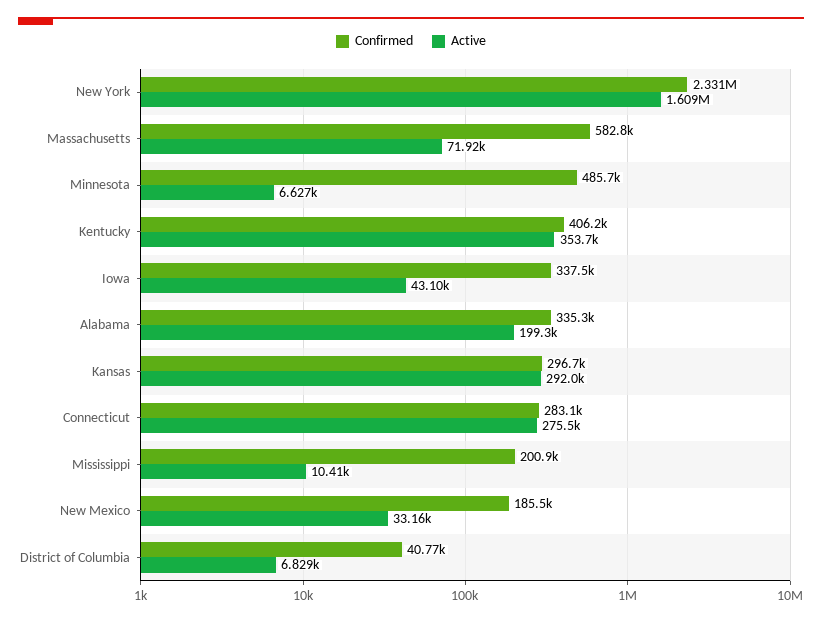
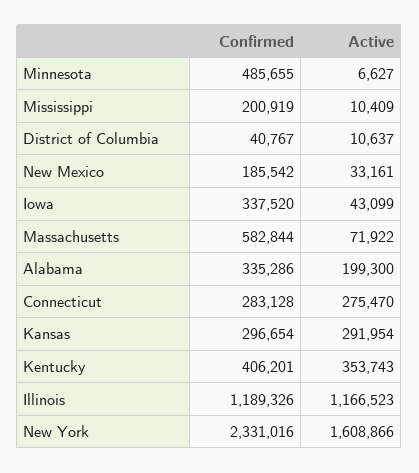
  {
    "Confirmed": {
      "New York": 2331016,
      "Massachusetts": 582844,
      "Minnesota": 485655,
      "Kentucky": 406201,
      "Iowa": 337520,
      "Alabama": 335286,
      "Kansas": 296654,
      "Connecticut": 283128,
      "Mississippi": 200919,
      "New Mexico": 185542,
-     "District of Columbia": 40767
+     "District of Columbia": 40767,
+     "Illinois": 1189326
    },
    "Active": {
      "New York": 1608866,
      "Massachusetts": 71922,
      "Minnesota": 6627,
      "Kentucky": 353743,
      "Iowa": 43099,
      "Alabama": 199300,
      "Kansas": 291954,
      "Connecticut": 275470,
      "Mississippi": 10409,
      "New Mexico": 33161,
-     "District of Columbia": 6829
+     "District of Columbia": 10637,
+     "Illinois": 1166523
    }
  }

